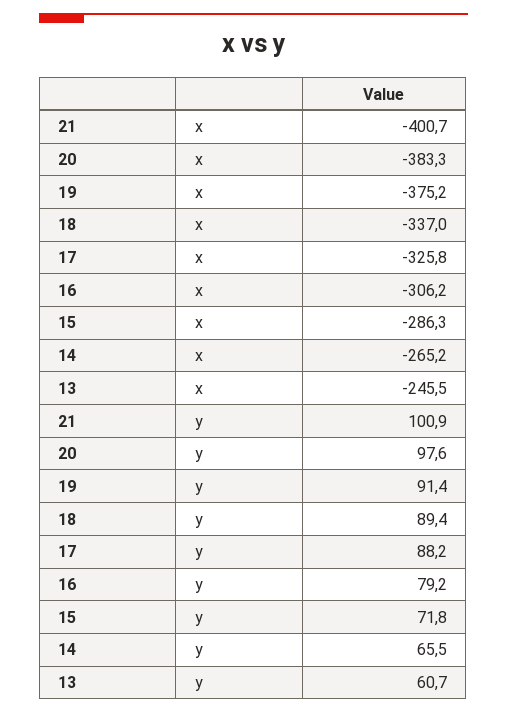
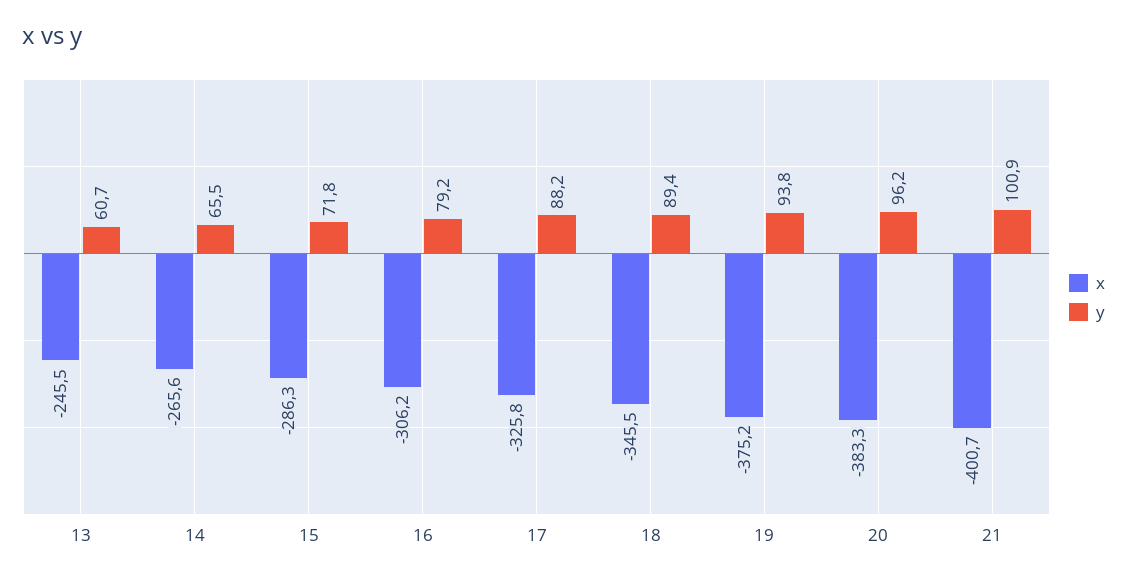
  {
    "x": {
      "21": -400.7,
      "20": -383.3,
      "19": -375.2,
-     "18": -337,
+     "18": -345.5,
      "17": -325.8,
      "16": -306.2,
      "15": -286.3,
-     "14": -265.2,
+     "14": -265.6,
      "13": -245.5
    },
    "y": {
      "21": 100.9,
-     "20": 97.6,
+     "20": 96.2,
-     "19": 91.4,
+     "19": 93.8,
      "18": 89.4,
      "17": 88.2,
      "16": 79.2,
      "15": 71.8,
      "14": 65.5,
      "13": 60.7
    }
  }

